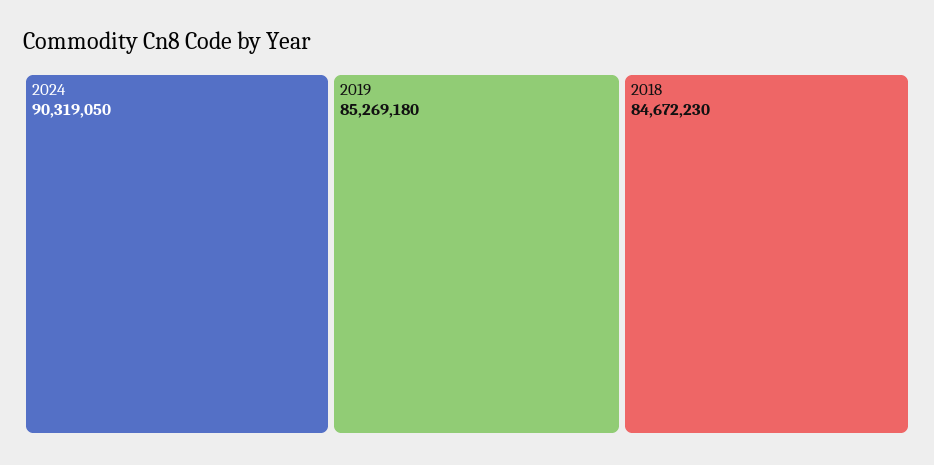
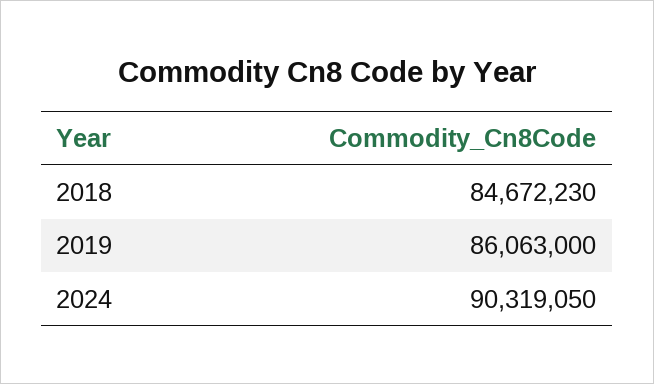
  {
    "2024": 90319050,
-   "2019": 85269180,
+   "2019": 86063000,
    "2018": 84672230
  }

